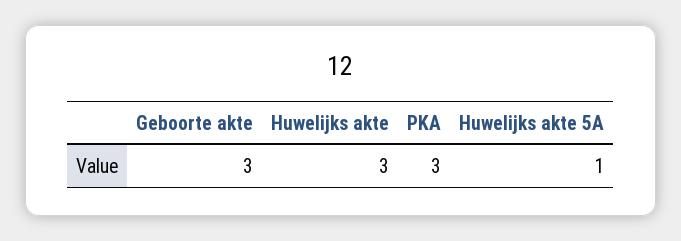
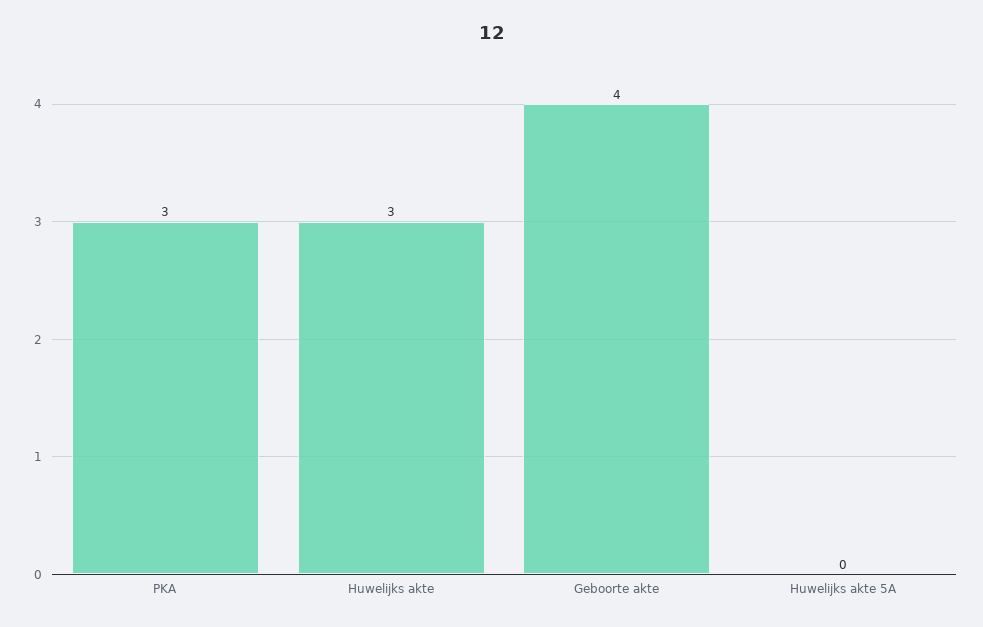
  {
-   "Geboorte akte": 3,
+   "Geboorte akte": 4,
    "Huwelijks akte": 3,
    "PKA": 3,
-   "Huwelijks akte 5A": 1
+   "Huwelijks akte 5A": 0
  }

